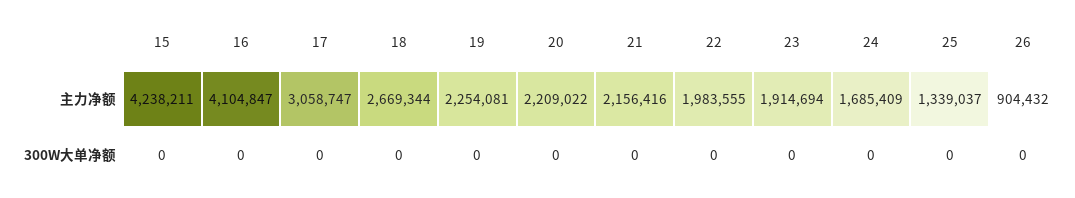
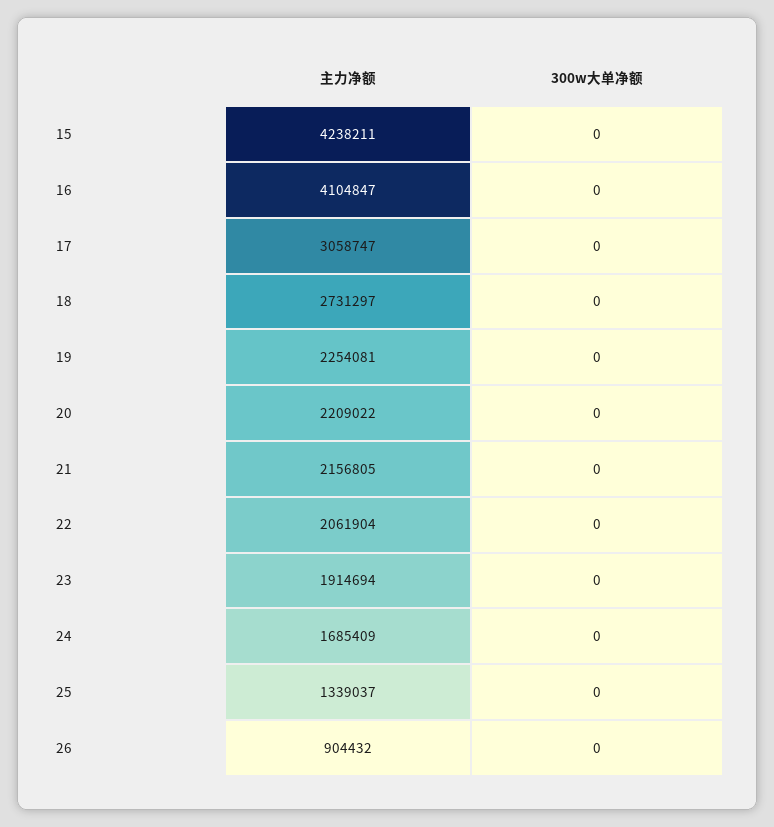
  {
    "15": {
      "主力净额": 4238211,
      "300W大单净额": 0
    },
    "16": {
      "主力净额": 4104847,
      "300W大单净额": 0
    },
    "17": {
      "主力净额": 3058747,
      "300W大单净额": 0
    },
    "18": {
-     "主力净额": 2669344,
+     "主力净额": 2731297,
      "300W大单净额": 0
    },
    "19": {
      "主力净额": 2254081,
      "300W大单净额": 0
    },
    "20": {
      "主力净额": 2209022,
      "300W大单净额": 0
    },
    "21": {
-     "主力净额": 2156416,
+     "主力净额": 2156805,
      "300W大单净额": 0
    },
    "22": {
-     "主力净额": 1983555,
+     "主力净额": 2061904,
      "300W大单净额": 0
    },
    "23": {
      "主力净额": 1914694,
      "300W大单净额": 0
    },
    "24": {
      "主力净额": 1685409,
      "300W大单净额": 0
    },
    "25": {
      "主力净额": 1339037,
      "300W大单净额": 0
    },
    "26": {
      "主力净额": 904432,
      "300W大单净额": 0
    }
  }

